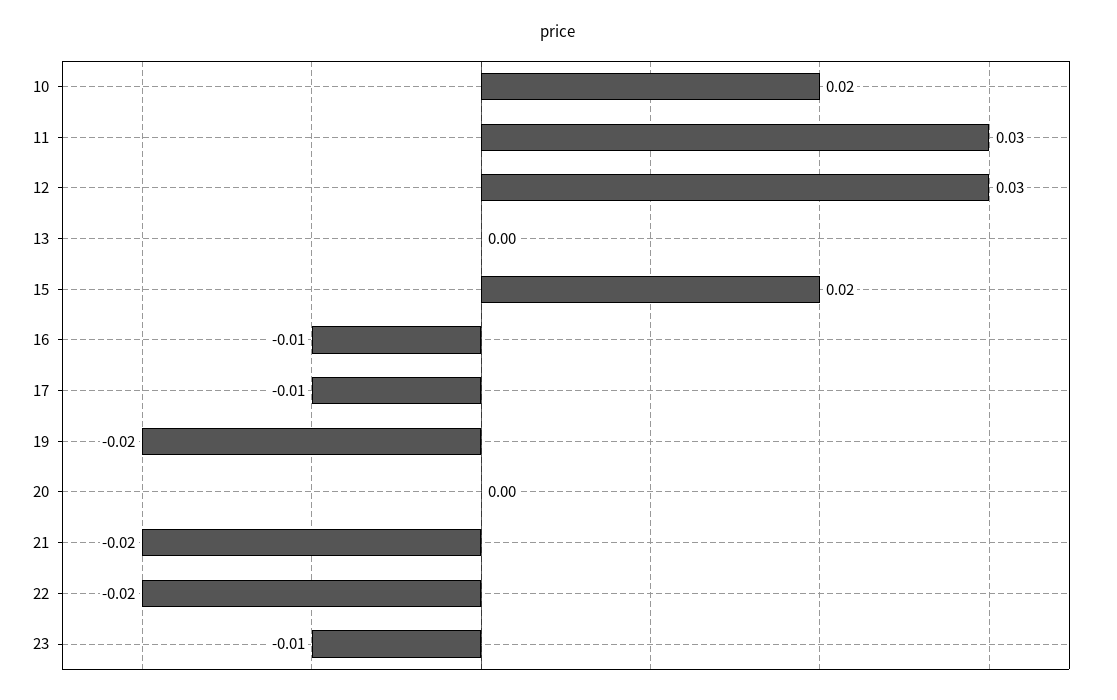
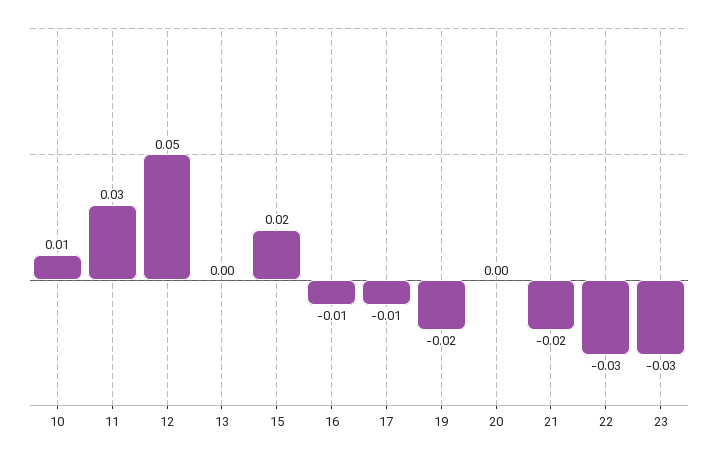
  {
-   "10": 0.02,
+   "10": 0.01,
    "11": 0.03,
-   "12": 0.03,
+   "12": 0.05,
    "13": 0,
    "15": 0.02,
    "16": -0.01,
    "17": -0.01,
    "19": -0.02,
    "20": 0,
    "21": -0.02,
-   "22": -0.02,
+   "22": -0.03,
-   "23": -0.01
+   "23": -0.03
  }

